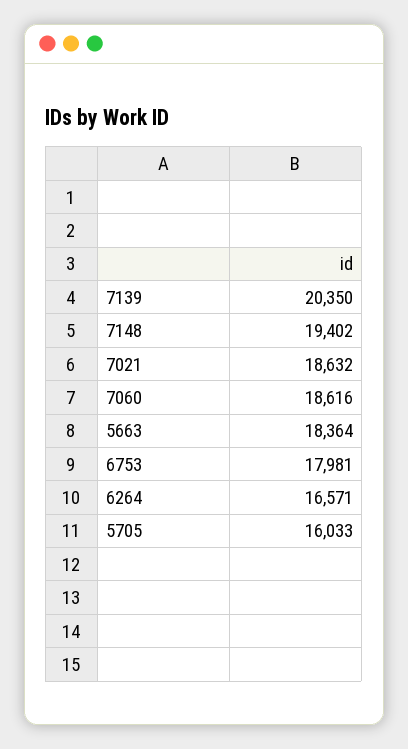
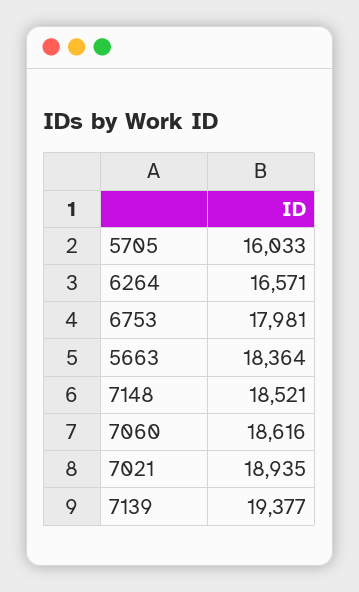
  {
-   "7139": 20350,
+   "7139": 19377,
-   "7148": 19402,
+   "7148": 18521,
-   "7021": 18632,
+   "7021": 18935,
    "7060": 18616,
    "5663": 18364,
    "6753": 17981,
    "6264": 16571,
    "5705": 16033
  }

